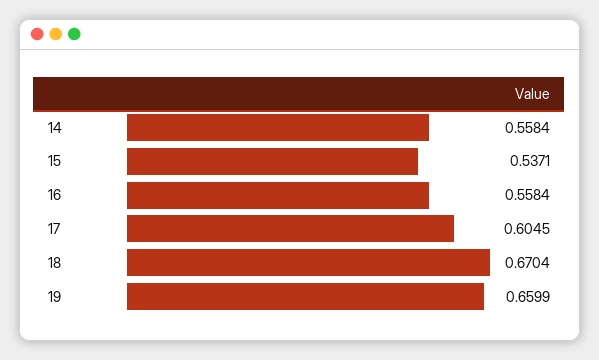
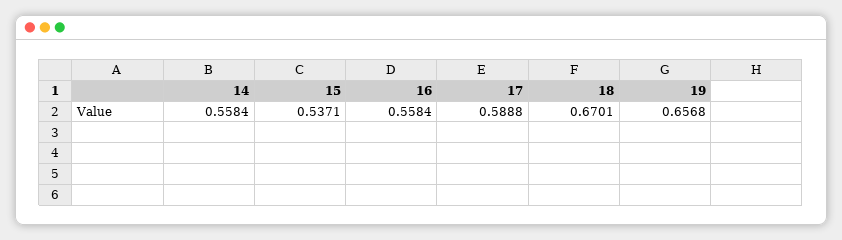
  {
    "14": 0.5584,
    "15": 0.5371,
    "16": 0.5584,
-   "17": 0.6045,
+   "17": 0.5888,
-   "18": 0.6704,
+   "18": 0.6701,
-   "19": 0.6599
+   "19": 0.6568
  }

